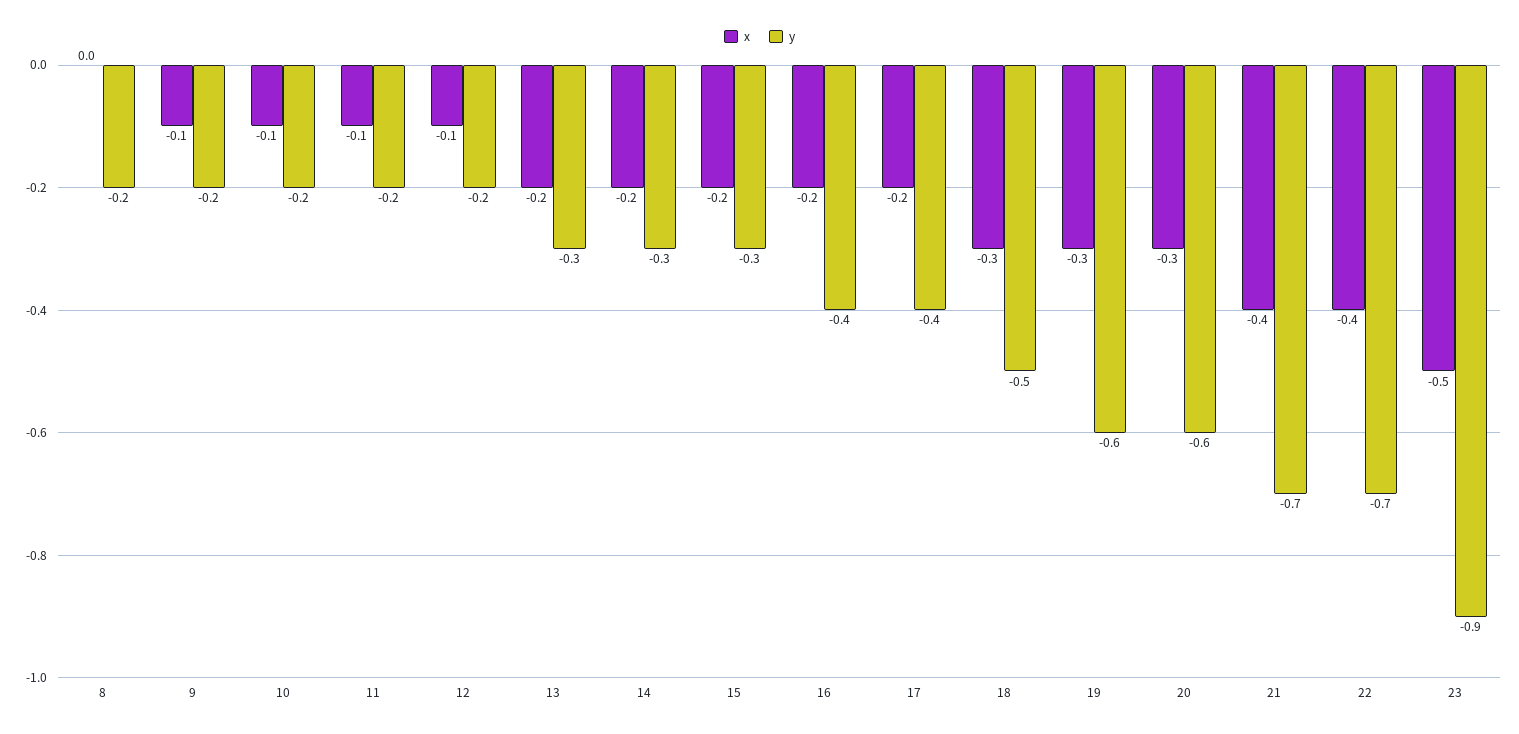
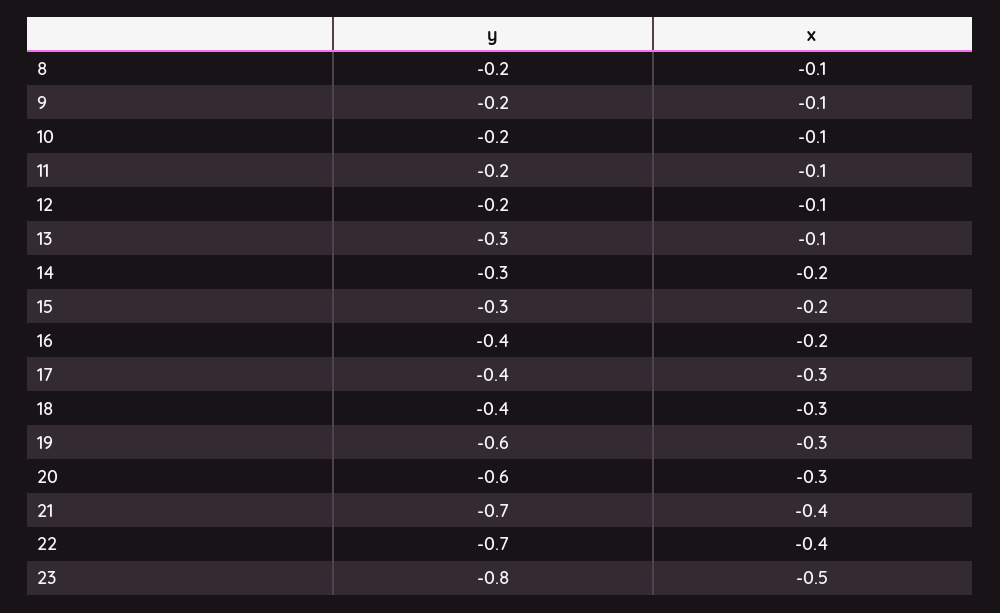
  {
    "x": {
-     "8": 0,
+     "8": -0.1,
      "9": -0.1,
      "10": -0.1,
      "11": -0.1,
      "12": -0.1,
-     "13": -0.2,
+     "13": -0.1,
      "14": -0.2,
      "15": -0.2,
      "16": -0.2,
-     "17": -0.2,
+     "17": -0.3,
      "18": -0.3,
      "19": -0.3,
      "20": -0.3,
      "21": -0.4,
      "22": -0.4,
      "23": -0.5
    },
    "y": {
      "8": -0.2,
      "9": -0.2,
      "10": -0.2,
      "11": -0.2,
      "12": -0.2,
      "13": -0.3,
      "14": -0.3,
      "15": -0.3,
      "16": -0.4,
      "17": -0.4,
-     "18": -0.5,
+     "18": -0.4,
      "19": -0.6,
      "20": -0.6,
      "21": -0.7,
      "22": -0.7,
-     "23": -0.9
+     "23": -0.8
    }
  }

